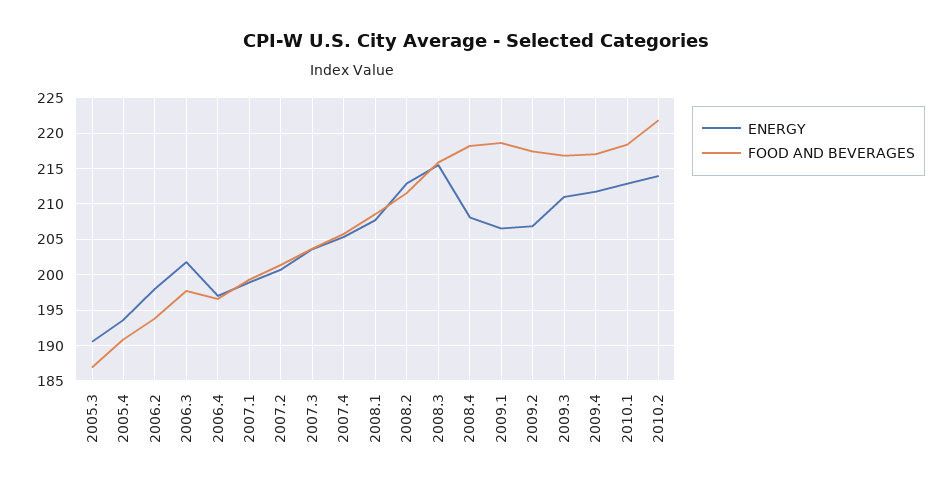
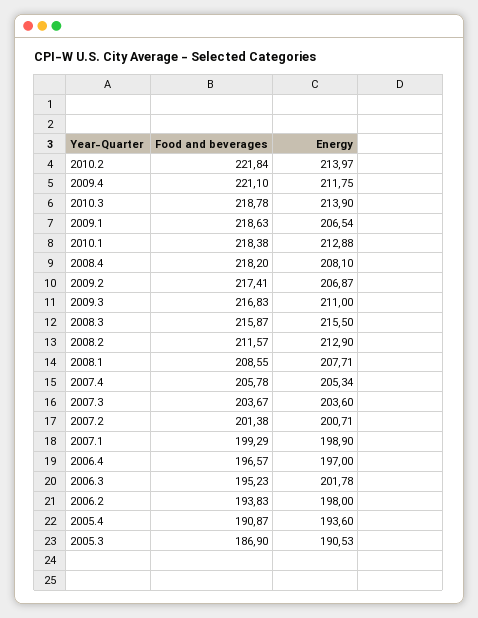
  {
    "ENERGY": {
      "2005.3": 190.53,
      "2005.4": 193.6,
      "2006.2": 198,
      "2006.3": 201.78,
      "2006.4": 197,
      "2007.1": 198.9,
      "2007.2": 200.71,
      "2007.3": 203.6,
      "2007.4": 205.34,
      "2008.1": 207.71,
      "2008.2": 212.9,
      "2008.3": 215.5,
      "2008.4": 208.1,
      "2009.1": 206.54,
      "2009.2": 206.87,
      "2009.3": 211,
      "2009.4": 211.75,
      "2010.1": 212.88,
-     "2010.2": 213.97
+     "2010.2": 213.97,
+     "2010.3": 213.9
    },
    "FOOD AND BEVERAGES": {
      "2005.3": 186.9,
      "2005.4": 190.87,
      "2006.2": 193.83,
-     "2006.3": 198,
+     "2006.3": 195.23,
      "2006.4": 196.57,
      "2007.1": 199.29,
      "2007.2": 201.38,
      "2007.3": 203.67,
      "2007.4": 205.78,
      "2008.1": 208.55,
      "2008.2": 211.57,
      "2008.3": 215.87,
      "2008.4": 218.2,
      "2009.1": 218.63,
      "2009.2": 217.41,
      "2009.3": 216.83,
-     "2009.4": 217,
+     "2009.4": 221.1,
      "2010.1": 218.38,
-     "2010.2": 221.84
+     "2010.2": 221.84,
+     "2010.3": 218.78
    }
  }

